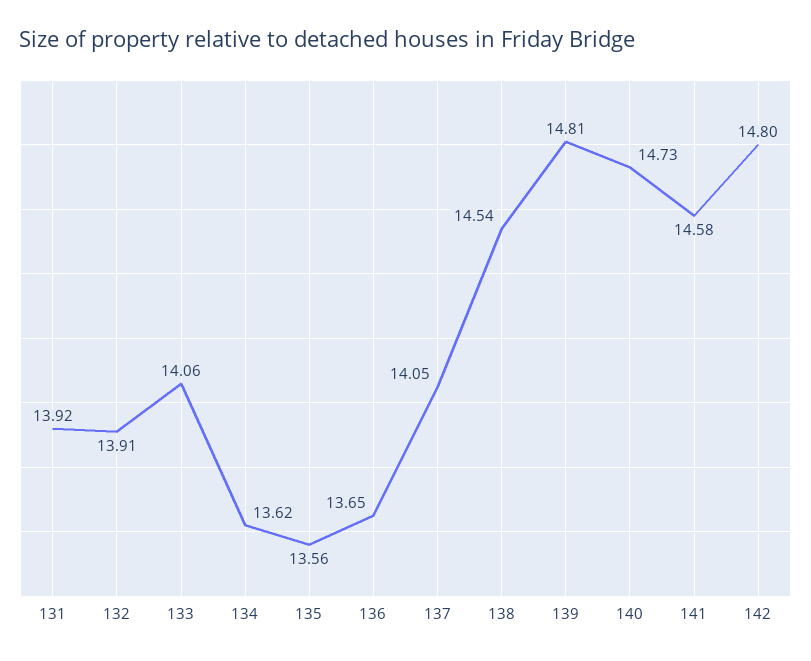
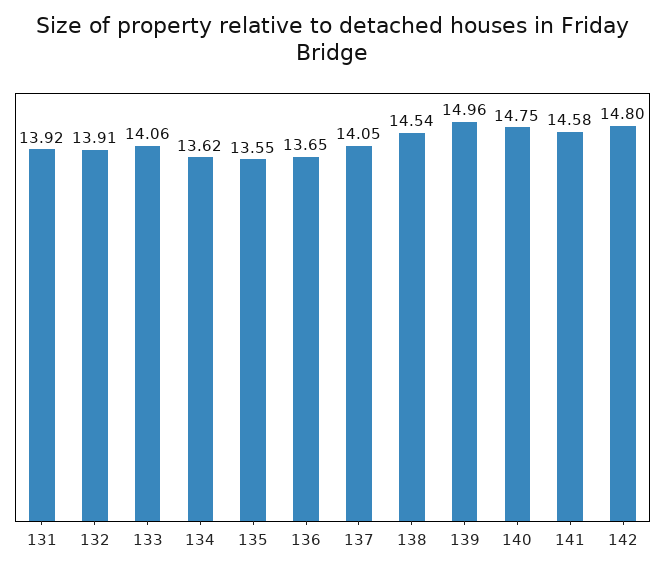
  {
    "131": 13.92,
    "132": 13.91,
    "133": 14.06,
    "134": 13.62,
-   "135": 13.56,
+   "135": 13.55,
    "136": 13.65,
    "137": 14.05,
    "138": 14.54,
-   "139": 14.81,
+   "139": 14.96,
-   "140": 14.73,
+   "140": 14.75,
    "141": 14.58,
    "142": 14.8
  }

